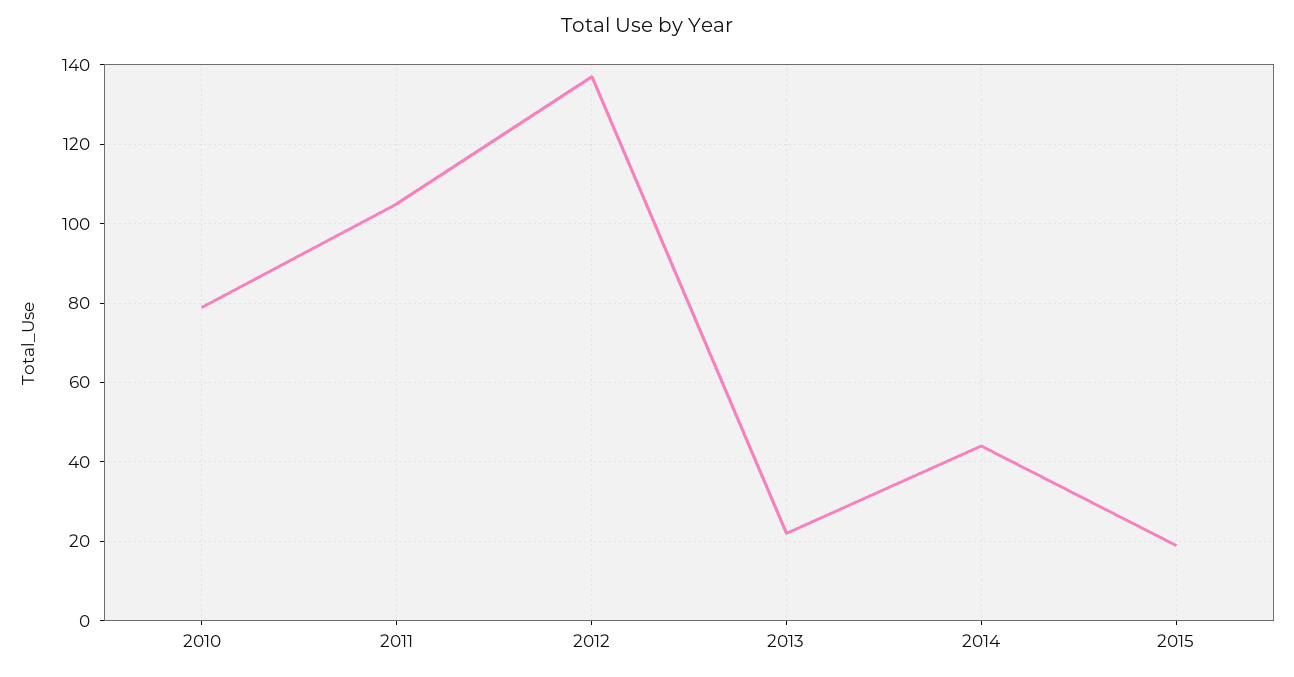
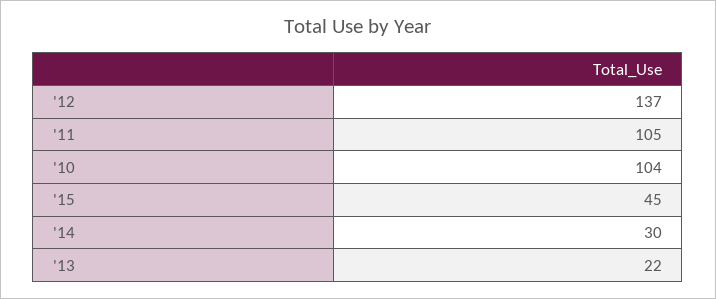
  {
-   "2010": 80,
+   "2010": 104,
    "2011": 105,
    "2012": 137,
    "2013": 22,
-   "2014": 45,
+   "2014": 30,
-   "2015": 20
+   "2015": 45
  }

